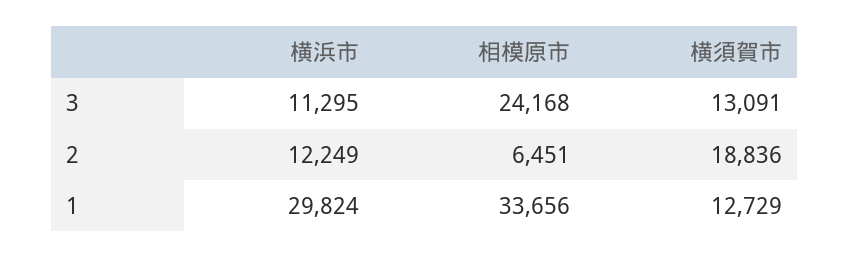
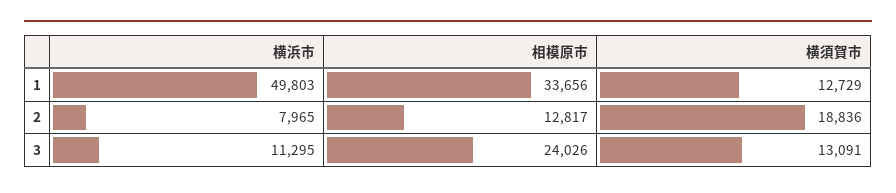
  {
    "横浜市": {
      "3": 11295,
-     "2": 12249,
+     "2": 7965,
-     "1": 29824
+     "1": 49803
    },
    "相模原市": {
-     "3": 24168,
+     "3": 24026,
-     "2": 6451,
+     "2": 12817,
      "1": 33656
    },
    "横須賀市": {
      "3": 13091,
      "2": 18836,
      "1": 12729
    }
  }

